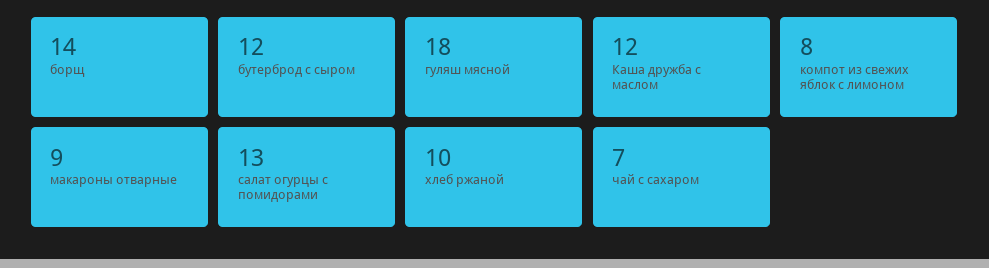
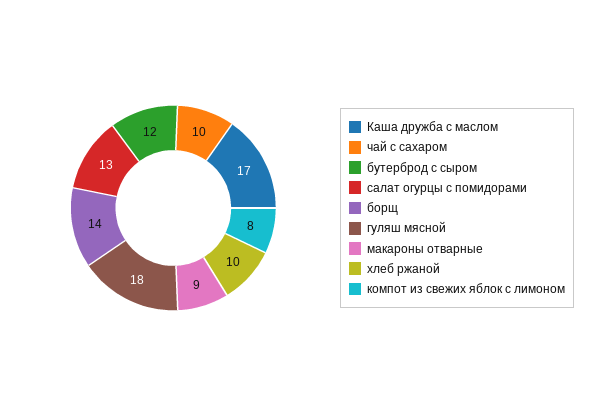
  {
    "борщ": 14,
    "бутерброд с сыром": 12,
    "гуляш мясной": 18,
-   "Каша дружба с маслом": 12,
+   "Каша дружба с маслом": 17,
    "компот из свежих яблок с лимоном": 8,
    "макароны отварные": 9,
    "салат огурцы с помидорами": 13,
    "хлеб ржаной": 10,
-   "чай с сахаром": 7
+   "чай с сахаром": 10
  }

